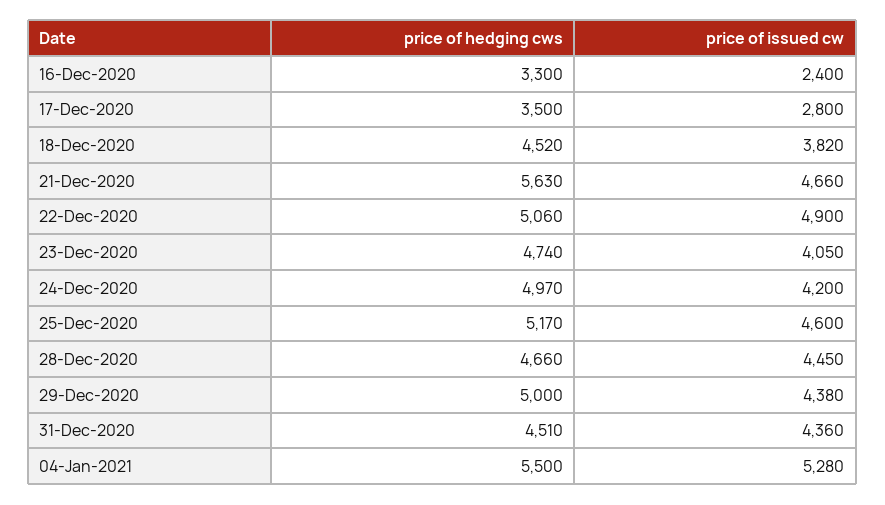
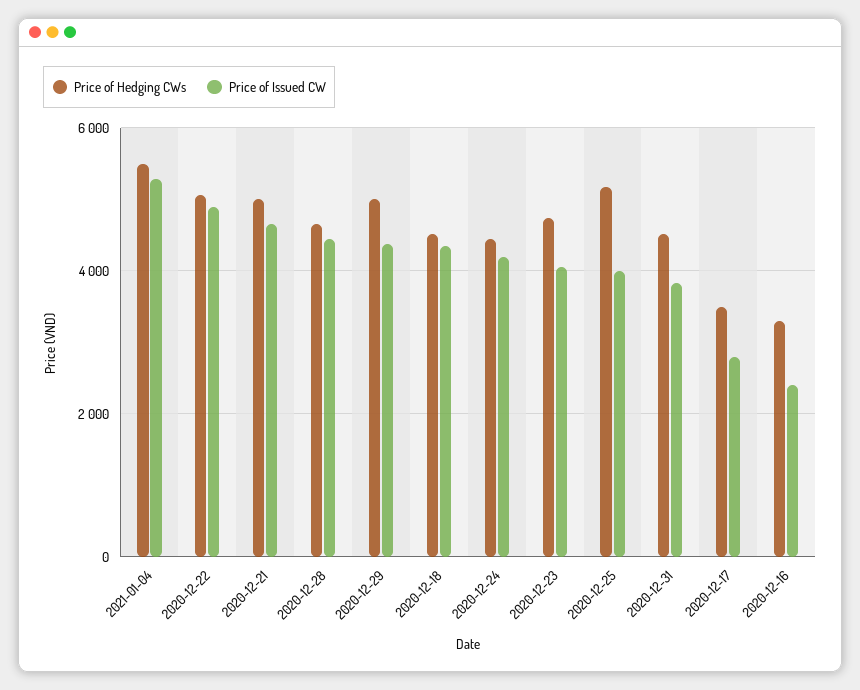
  {
    "price of hedging cws": {
      "16-Dec-2020": 3300,
      "17-Dec-2020": 3500,
      "18-Dec-2020": 4520,
-     "21-Dec-2020": 5630,
+     "21-Dec-2020": 5000,
      "22-Dec-2020": 5060,
      "23-Dec-2020": 4740,
-     "24-Dec-2020": 4970,
+     "24-Dec-2020": 4400,
      "25-Dec-2020": 5170,
      "28-Dec-2020": 4660,
      "29-Dec-2020": 5000,
      "31-Dec-2020": 4510,
      "04-Jan-2021": 5500
    },
    "price of issued cw": {
      "16-Dec-2020": 2400,
      "17-Dec-2020": 2800,
-     "18-Dec-2020": 3820,
+     "18-Dec-2020": 4400,
      "21-Dec-2020": 4660,
      "22-Dec-2020": 4900,
      "23-Dec-2020": 4050,
      "24-Dec-2020": 4200,
-     "25-Dec-2020": 4600,
+     "25-Dec-2020": 4000,
      "28-Dec-2020": 4450,
      "29-Dec-2020": 4380,
-     "31-Dec-2020": 4360,
+     "31-Dec-2020": 3800,
      "04-Jan-2021": 5280
    }
  }

